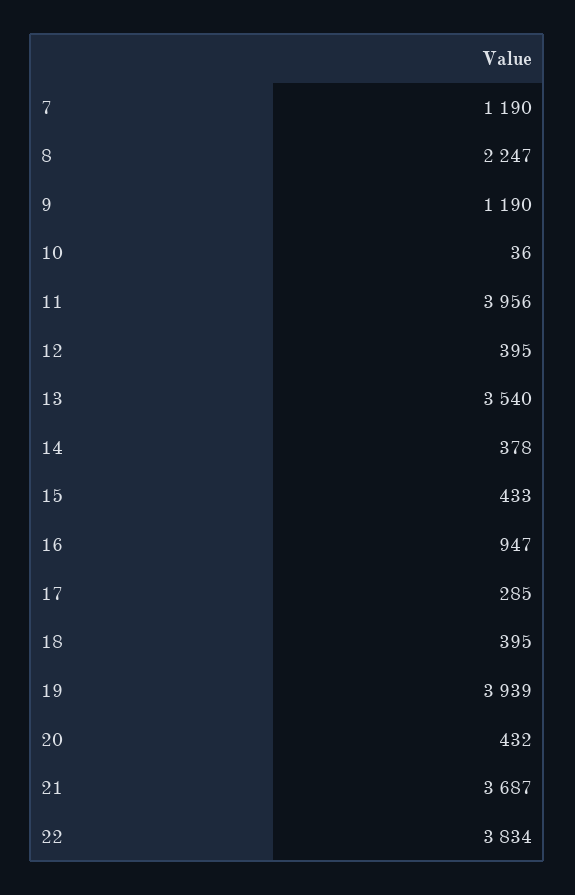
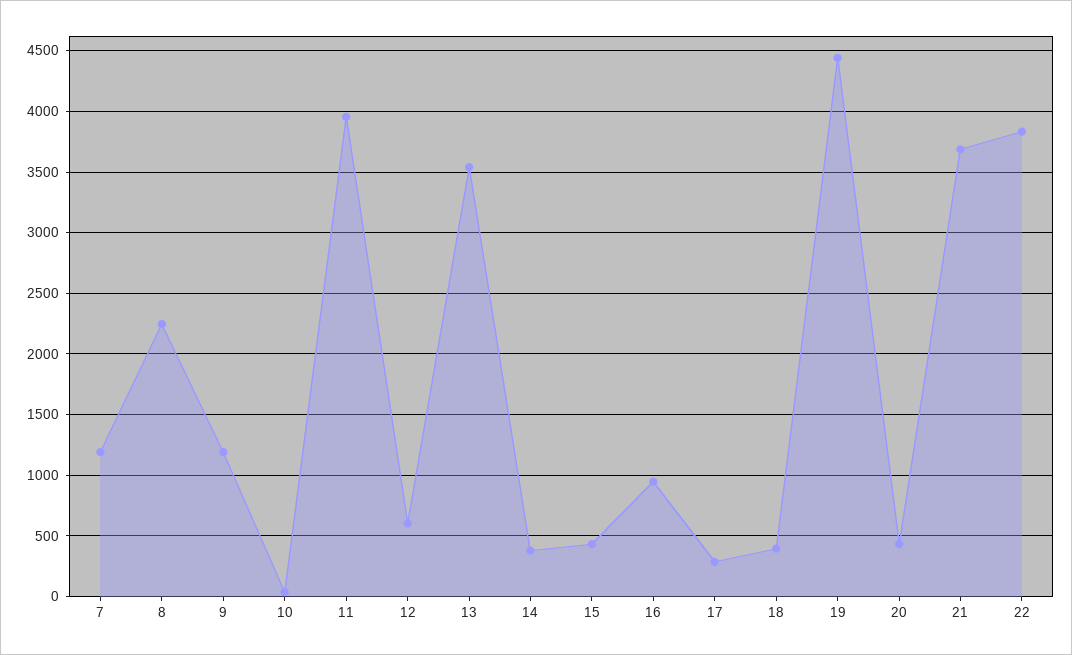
  {
    "7": 1190,
    "8": 2247,
    "9": 1190,
    "10": 36,
    "11": 3956,
-   "12": 395,
+   "12": 600,
    "13": 3540,
    "14": 378,
    "15": 433,
    "16": 947,
    "17": 285,
    "18": 395,
-   "19": 3939,
+   "19": 4450,
    "20": 432,
    "21": 3687,
    "22": 3834
  }

